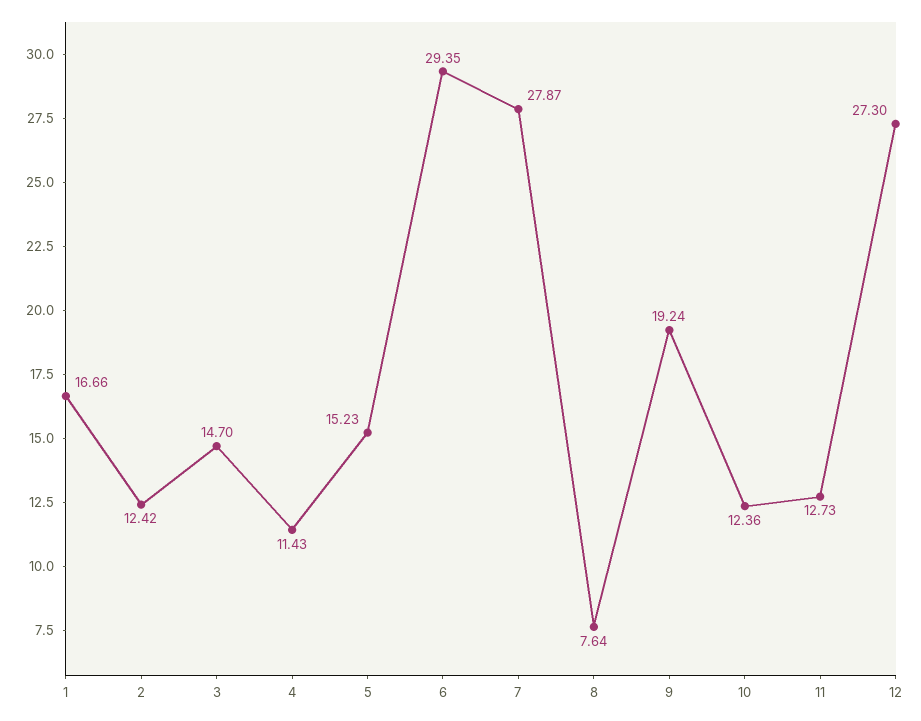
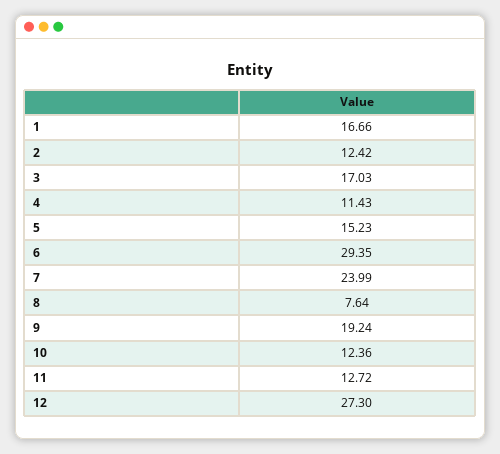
  {
    "1": 16.66,
    "2": 12.42,
-   "3": 14.7,
+   "3": 17.03,
    "4": 11.43,
    "5": 15.23,
    "6": 29.35,
-   "7": 27.87,
+   "7": 23.99,
    "8": 7.64,
    "9": 19.24,
    "10": 12.36,
-   "11": 12.73,
+   "11": 12.72,
    "12": 27.3
  }

